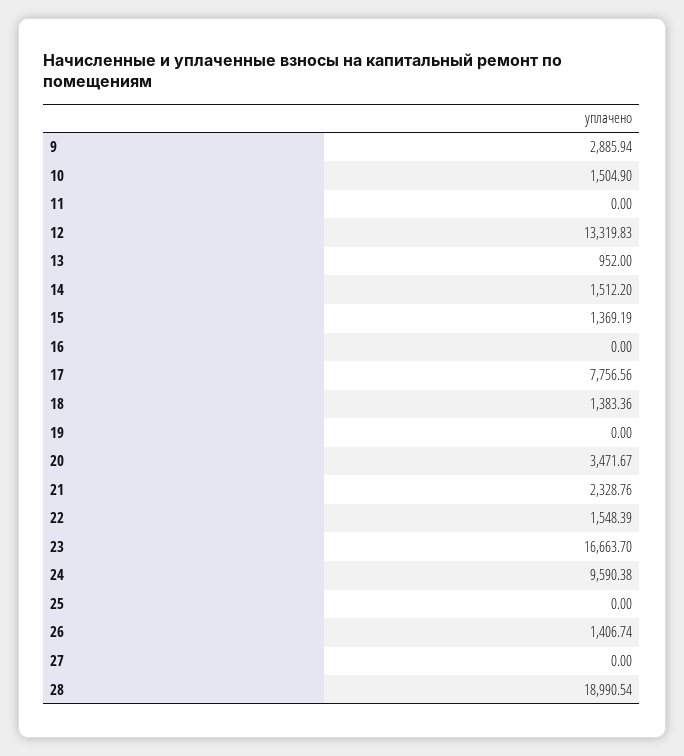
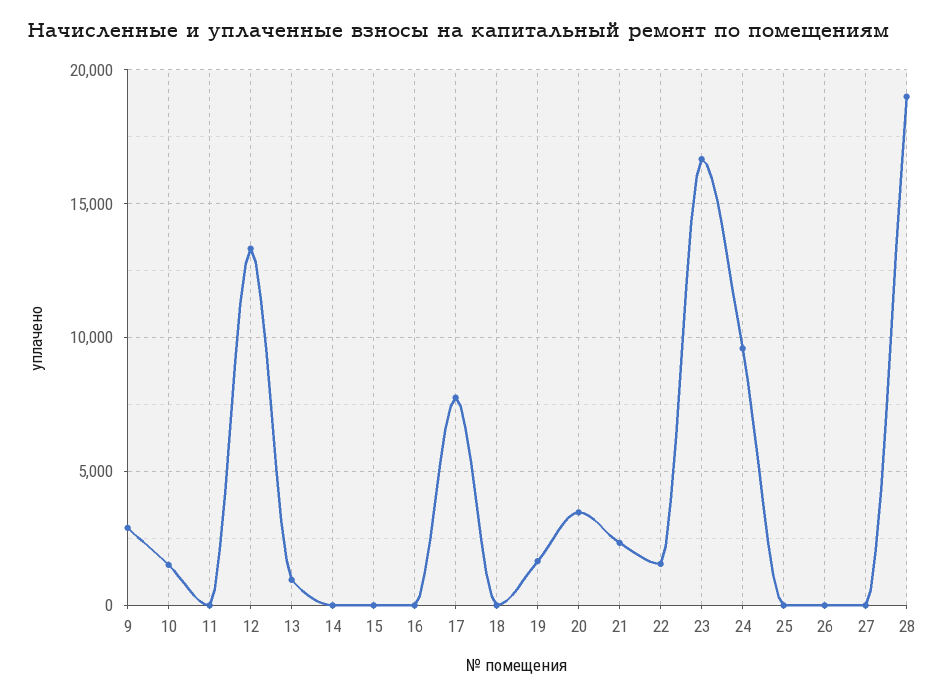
  {
    "9": 2885.94,
    "10": 1504.9,
    "11": 0,
    "12": 13319.83,
    "13": 952,
-   "14": 1512.2,
+   "14": 0,
-   "15": 1369.19,
+   "15": 0,
    "16": 0,
    "17": 7756.56,
-   "18": 1383.36,
+   "18": 0,
-   "19": 0,
+   "19": 1500,
    "20": 3471.67,
    "21": 2328.76,
    "22": 1548.39,
    "23": 16663.7,
    "24": 9590.38,
    "25": 0,
-   "26": 1406.74,
+   "26": 0,
    "27": 0,
    "28": 18990.54
  }

